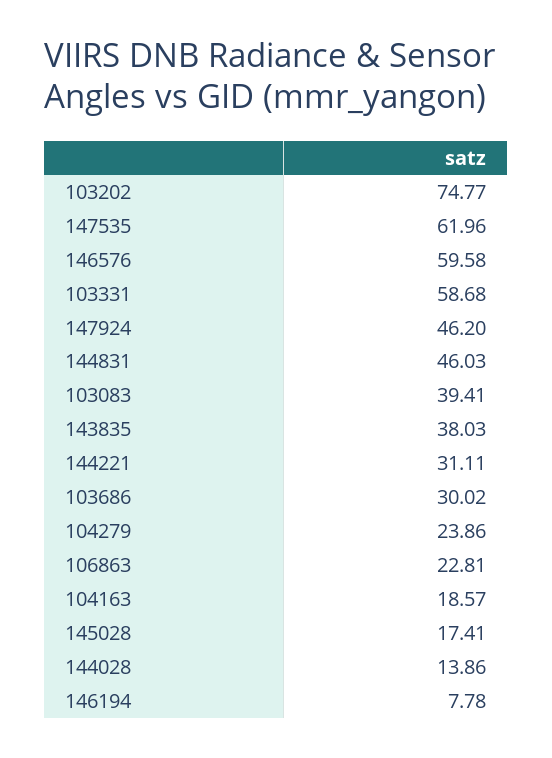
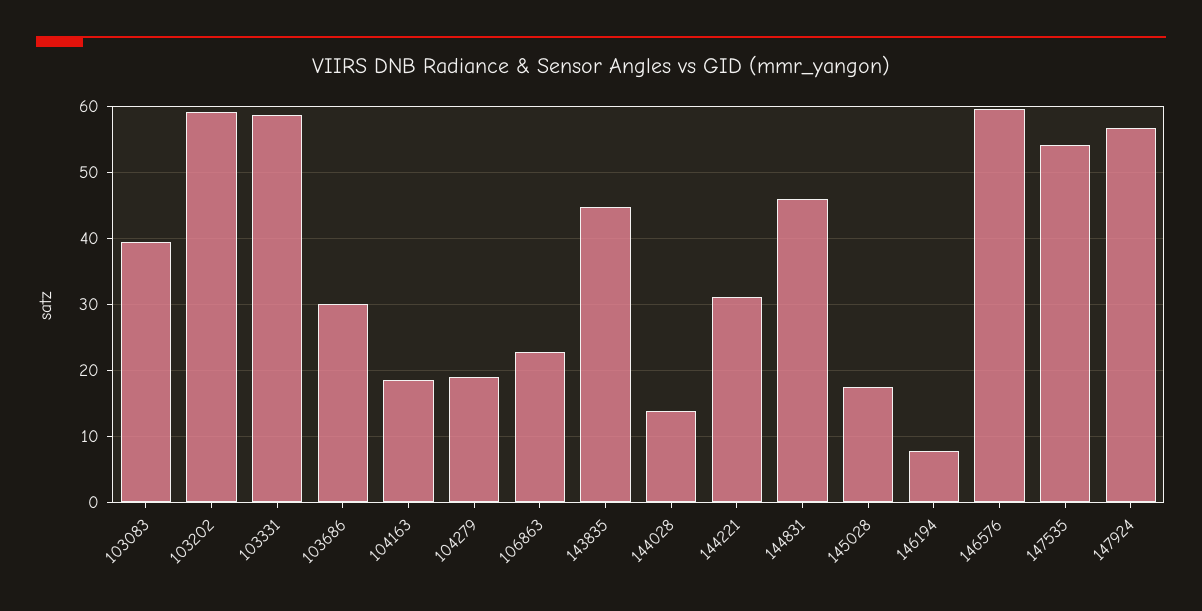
  {
-   "103202": 74.77,
+   "103202": 59,
-   "147535": 61.96,
+   "147535": 54,
    "146576": 59.58,
    "103331": 58.68,
-   "147924": 46.2,
+   "147924": 57,
    "144831": 46.03,
    "103083": 39.41,
-   "143835": 38.03,
+   "143835": 45,
    "144221": 31.11,
    "103686": 30.02,
-   "104279": 23.86,
+   "104279": 19,
    "106863": 22.81,
    "104163": 18.57,
    "145028": 17.41,
    "144028": 13.86,
    "146194": 7.78
  }

